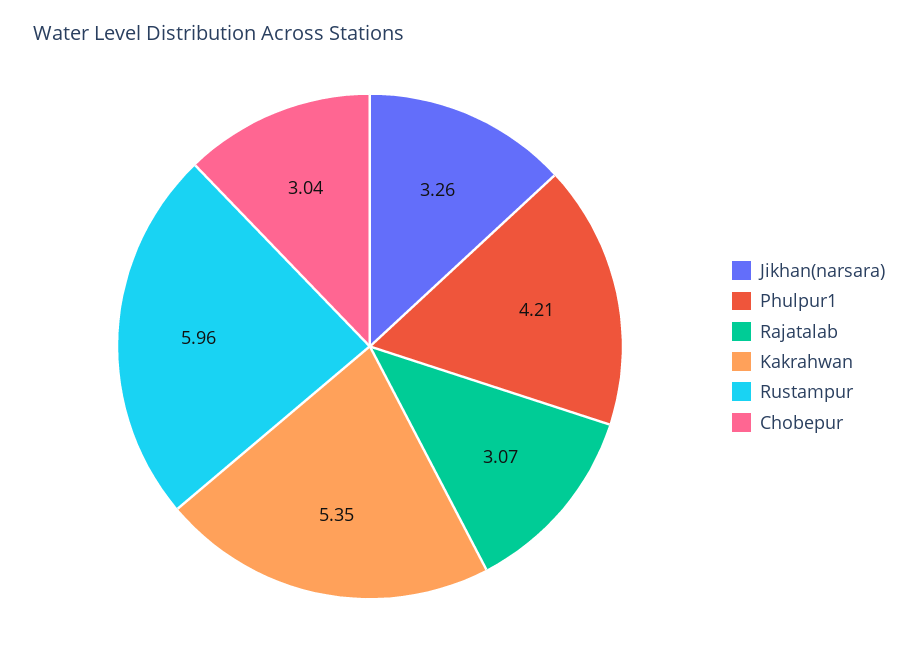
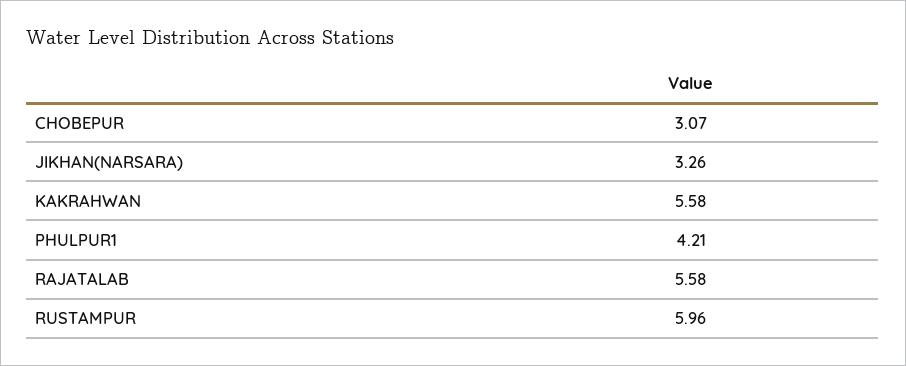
  {
    "Jikhan(narsara)": 3.26,
    "Phulpur1": 4.21,
-   "Rajatalab": 3.07,
+   "Rajatalab": 5.58,
-   "Kakrahwan": 5.35,
+   "Kakrahwan": 5.58,
    "Rustampur": 5.96,
-   "Chobepur": 3.04
+   "Chobepur": 3.07
  }

